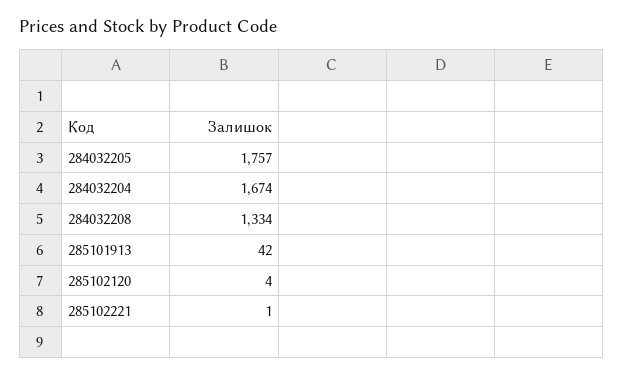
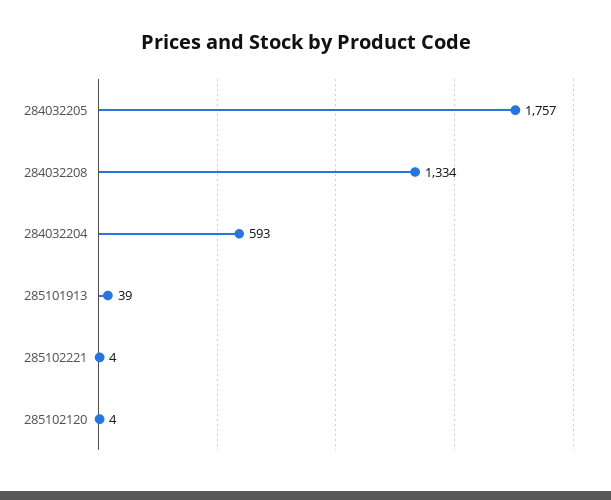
  {
    "284032205": 1757,
-   "284032204": 1674,
+   "284032204": 593,
    "284032208": 1334,
-   "285101913": 42,
+   "285101913": 39,
    "285102120": 4,
-   "285102221": 1
+   "285102221": 4
  }

